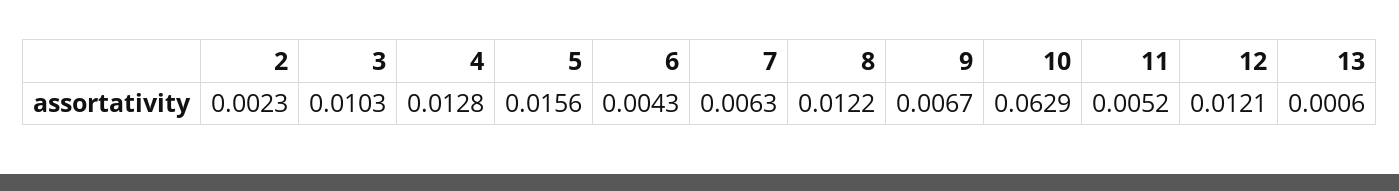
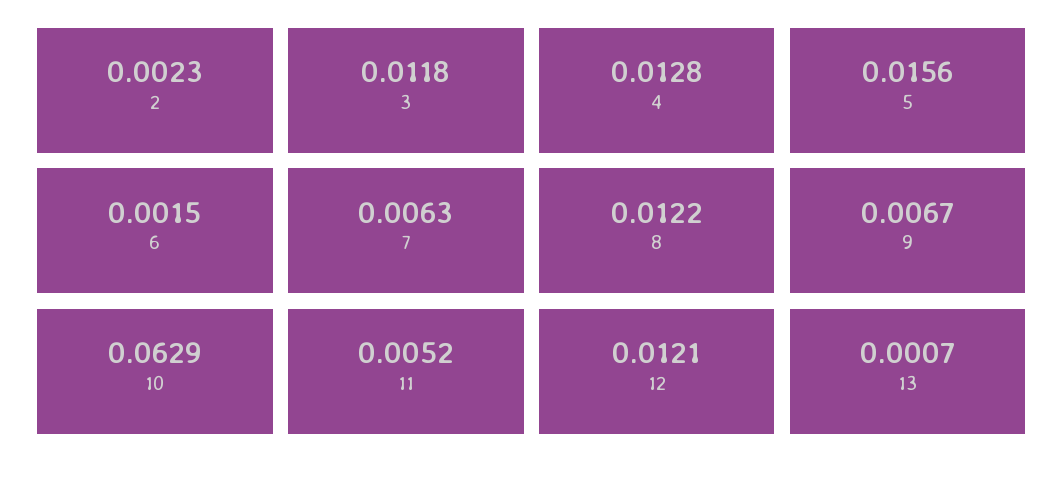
  {
    "2": 0.0023,
-   "3": 0.0103,
+   "3": 0.0118,
    "4": 0.0128,
    "5": 0.0156,
-   "6": 0.0043,
+   "6": 0.0015,
    "7": 0.0063,
    "8": 0.0122,
    "9": 0.0067,
    "10": 0.0629,
    "11": 0.0052,
    "12": 0.0121,
-   "13": 0.0006
+   "13": 0.0007
  }

